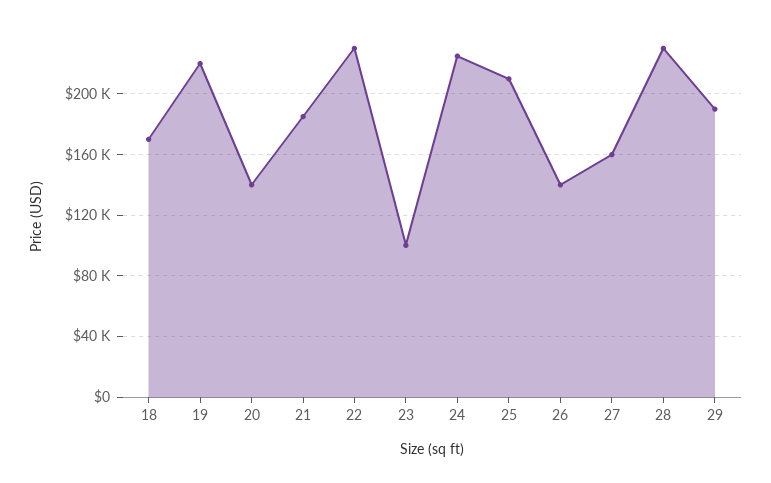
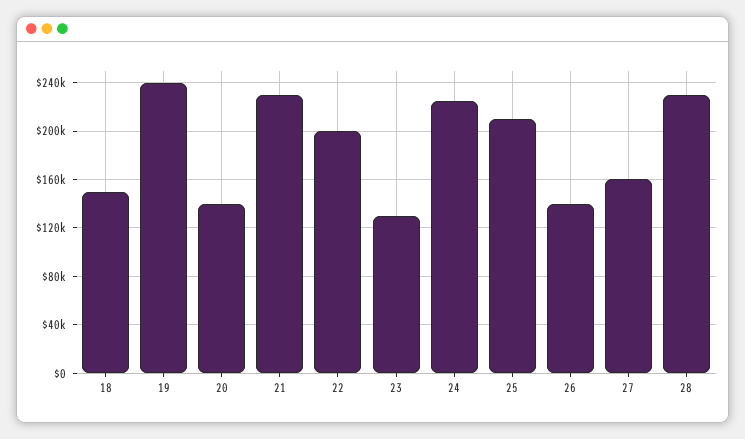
  {
-   "18": 170000,
+   "18": 150000,
-   "19": 220000,
+   "19": 240000,
    "20": 140000,
-   "21": 185000,
+   "21": 230000,
-   "22": 230000,
+   "22": 200000,
-   "23": 100000,
+   "23": 130000,
    "24": 225000,
    "25": 210000,
    "26": 140000,
    "27": 160000,
-   "28": 230000,
+   "28": 230000
-   "29": 190000
  }

